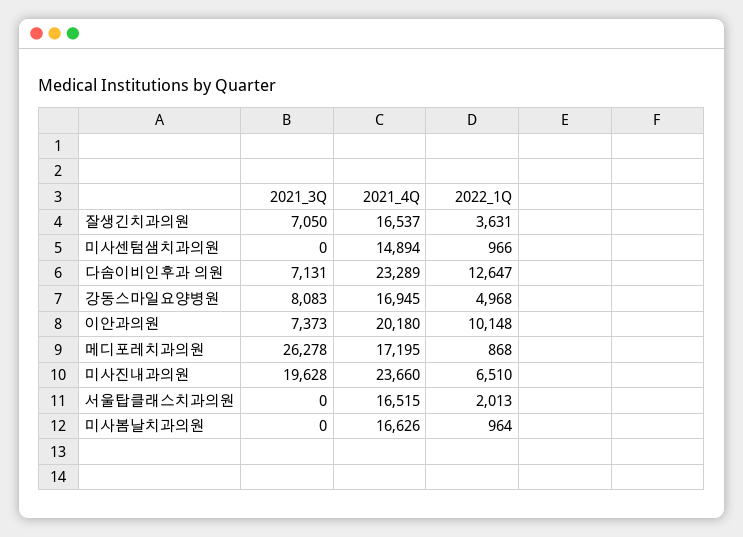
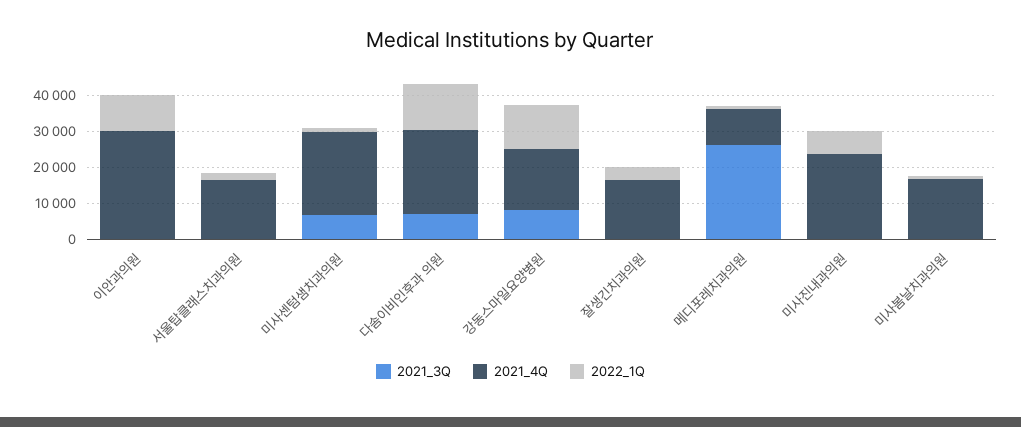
  {
    "2021_3Q": {
-     "잘생긴치과의원": 7050,
+     "잘생긴치과의원": 0,
-     "미사센텀샘치과의원": 0,
+     "미사센텀샘치과의원": 7500,
      "다솜이비인후과 의원": 7131,
      "강동스마일요양병원": 8083,
-     "이안과의원": 7373,
+     "이안과의원": 0,
      "메디포레치과의원": 26278,
-     "미사진내과의원": 19628,
+     "미사진내과의원": 0,
      "서울탑클래스치과의원": 0,
      "미사봄날치과의원": 0
    },
    "2021_4Q": {
      "잘생긴치과의원": 16537,
-     "미사센텀샘치과의원": 14894,
+     "미사센텀샘치과의원": 22500,
      "다솜이비인후과 의원": 23289,
      "강동스마일요양병원": 16945,
-     "이안과의원": 20180,
+     "이안과의원": 30000,
-     "메디포레치과의원": 17195,
+     "메디포레치과의원": 10000,
      "미사진내과의원": 23660,
      "서울탑클래스치과의원": 16515,
      "미사봄날치과의원": 16626
    },
    "2022_1Q": {
      "잘생긴치과의원": 3631,
      "미사센텀샘치과의원": 966,
      "다솜이비인후과 의원": 12647,
-     "강동스마일요양병원": 4968,
+     "강동스마일요양병원": 12500,
      "이안과의원": 10148,
      "메디포레치과의원": 868,
      "미사진내과의원": 6510,
      "서울탑클래스치과의원": 2013,
      "미사봄날치과의원": 964
    }
  }

